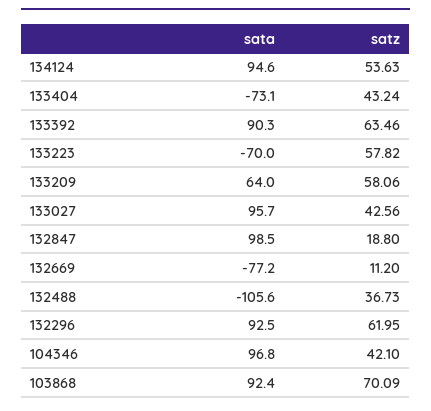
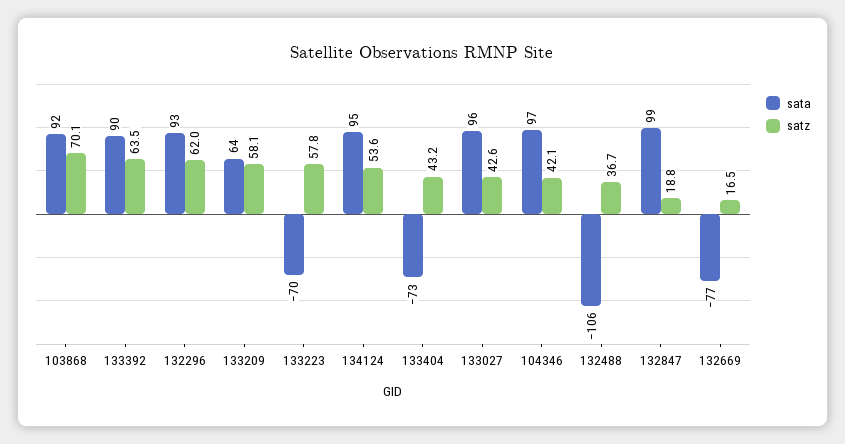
  {
    "sata": {
      "134124": 94.6,
      "133404": -73.1,
      "133392": 90.3,
      "133223": -70,
      "133209": 64,
      "133027": 95.7,
      "132847": 98.5,
      "132669": -77.2,
      "132488": -105.6,
      "132296": 92.5,
      "104346": 96.8,
      "103868": 92.4
    },
    "satz": {
      "134124": 53.63,
      "133404": 43.24,
      "133392": 63.46,
      "133223": 57.82,
      "133209": 58.06,
      "133027": 42.56,
      "132847": 18.8,
-     "132669": 11.2,
+     "132669": 16.5,
      "132488": 36.73,
      "132296": 61.95,
      "104346": 42.1,
      "103868": 70.09
    }
  }

